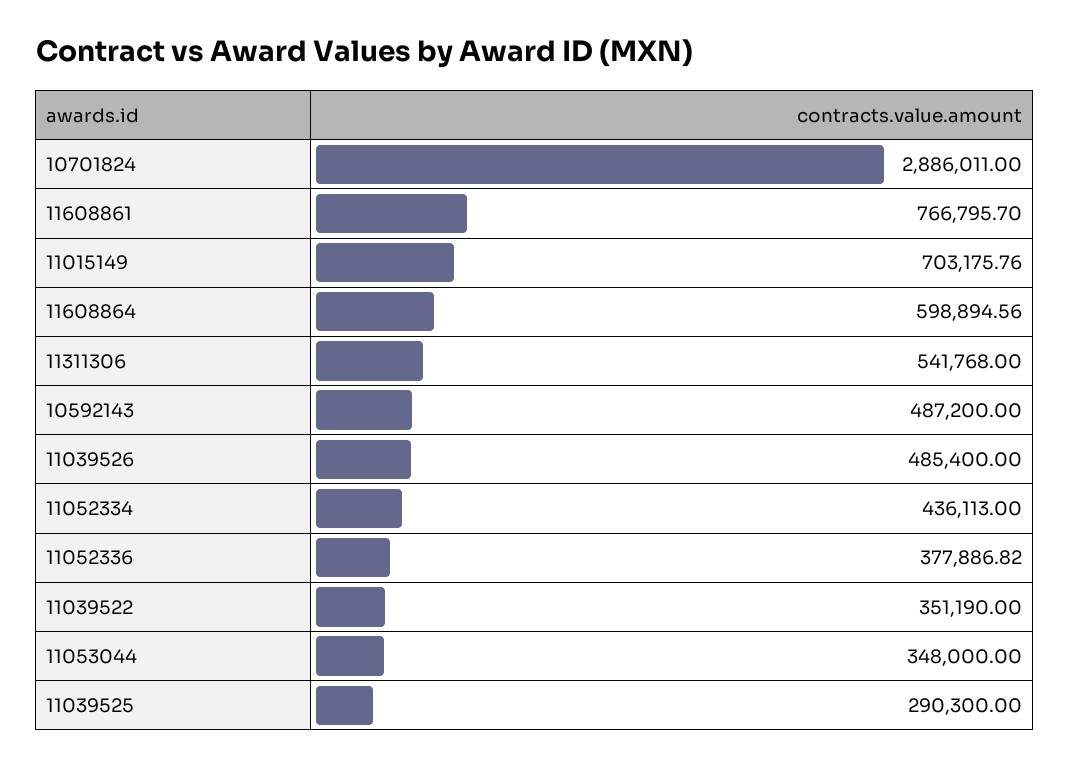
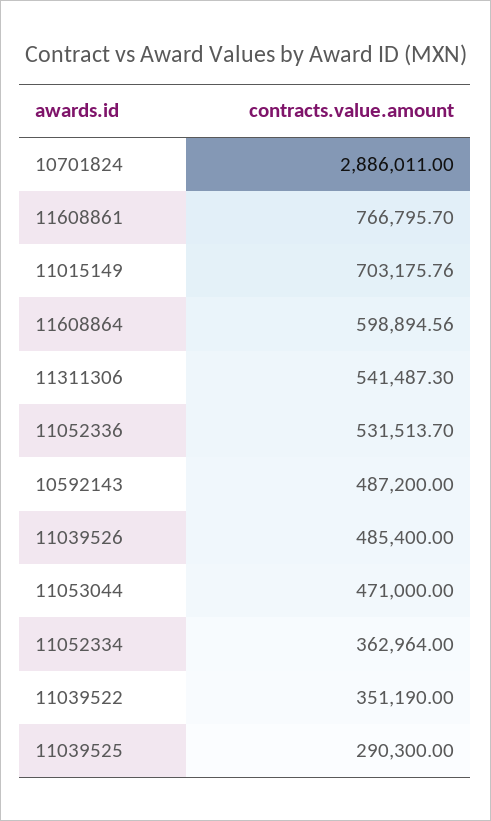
  {
    "10701824": 2886011,
    "11608861": 766795.7,
    "11015149": 703175.76,
    "11608864": 598894.56,
-   "11311306": 541768,
+   "11311306": 541487.3,
    "10592143": 487200,
    "11039526": 485400,
-   "11052334": 436113,
+   "11052334": 362964,
-   "11052336": 377886.82,
+   "11052336": 531513.7,
    "11039522": 351190,
-   "11053044": 348000,
+   "11053044": 471000,
    "11039525": 290300
  }

